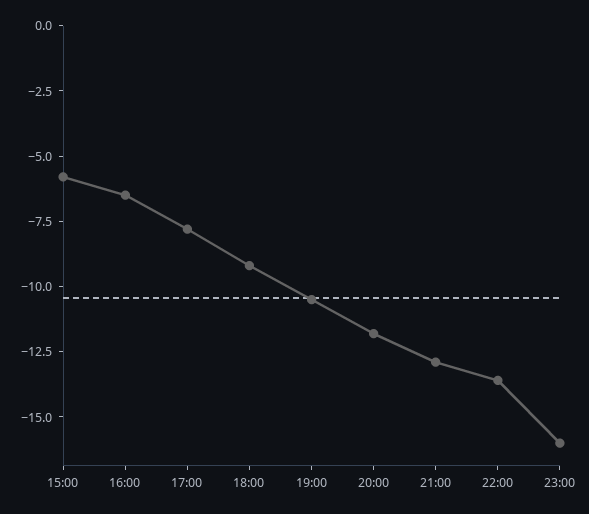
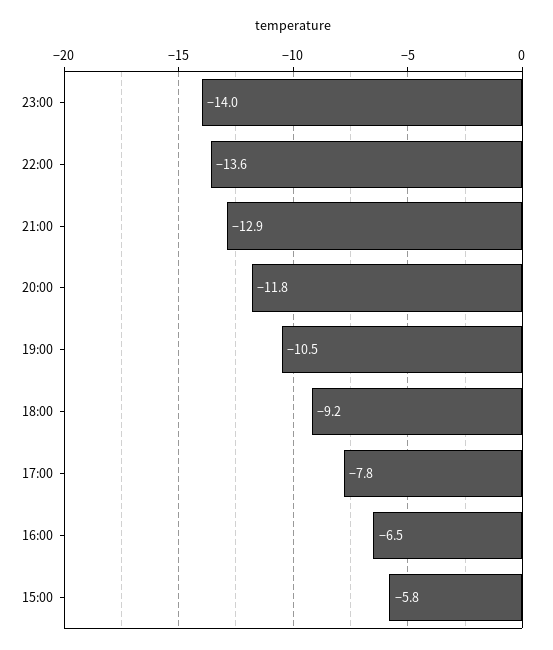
  {
    "15:00": -5.8,
    "16:00": -6.5,
    "17:00": -7.8,
    "18:00": -9.2,
    "19:00": -10.5,
    "20:00": -11.8,
    "21:00": -12.9,
    "22:00": -13.6,
-   "23:00": -16
+   "23:00": -14
  }

